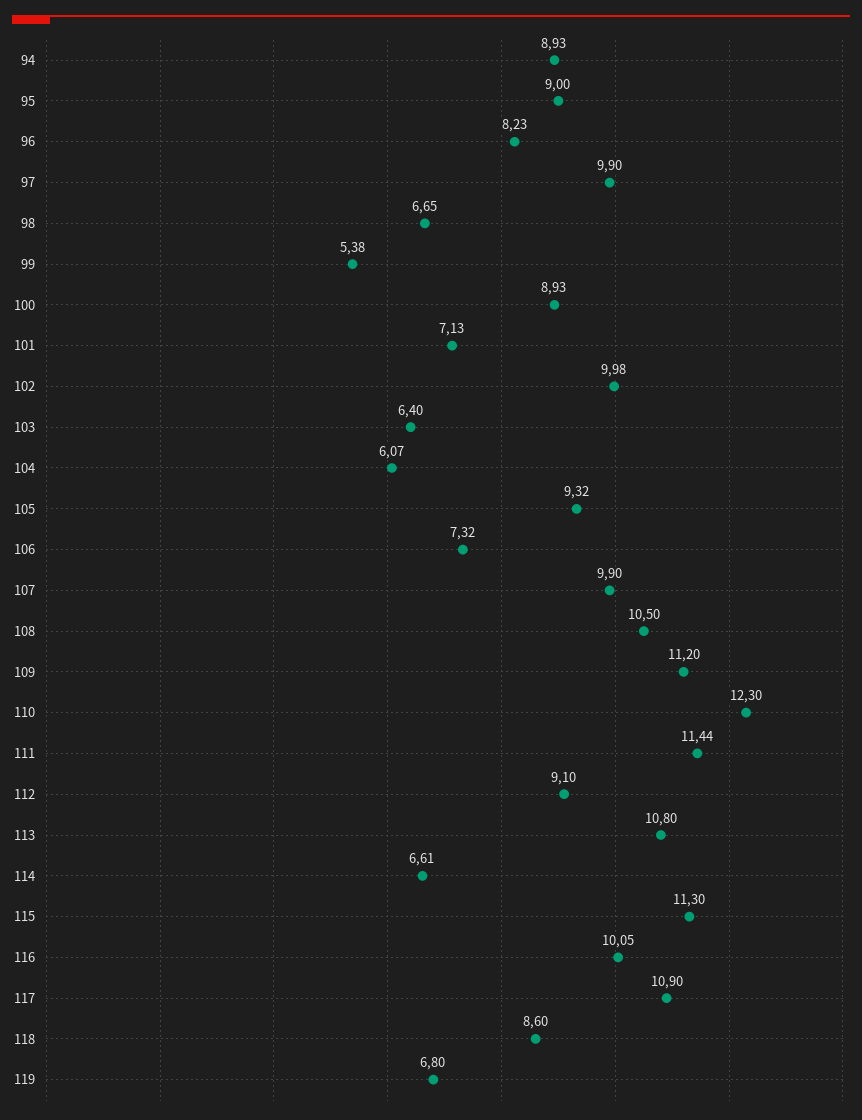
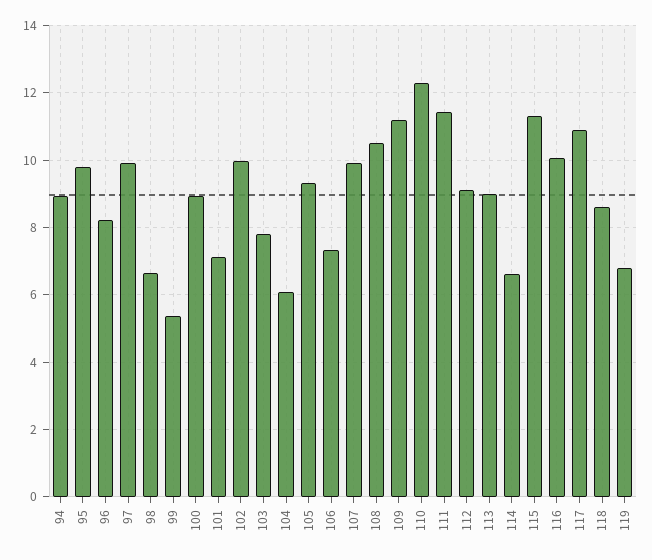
  {
    "94": 8.93,
-   "95": 9,
+   "95": 9.8,
    "96": 8.23,
    "97": 9.9,
    "98": 6.65,
    "99": 5.38,
    "100": 8.93,
    "101": 7.13,
    "102": 9.98,
-   "103": 6.4,
+   "103": 7.8,
    "104": 6.07,
    "105": 9.32,
    "106": 7.32,
    "107": 9.9,
    "108": 10.5,
    "109": 11.2,
    "110": 12.3,
    "111": 11.44,
    "112": 9.1,
-   "113": 10.8,
+   "113": 9,
    "114": 6.61,
    "115": 11.3,
    "116": 10.05,
    "117": 10.9,
    "118": 8.6,
    "119": 6.8
  }

